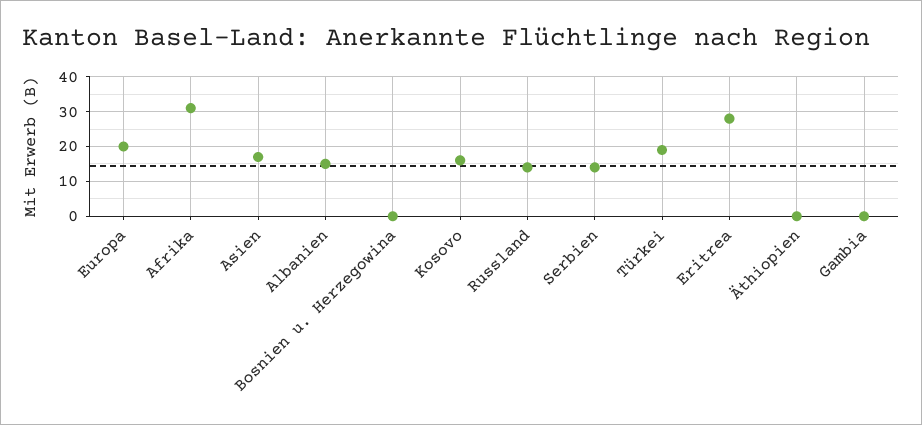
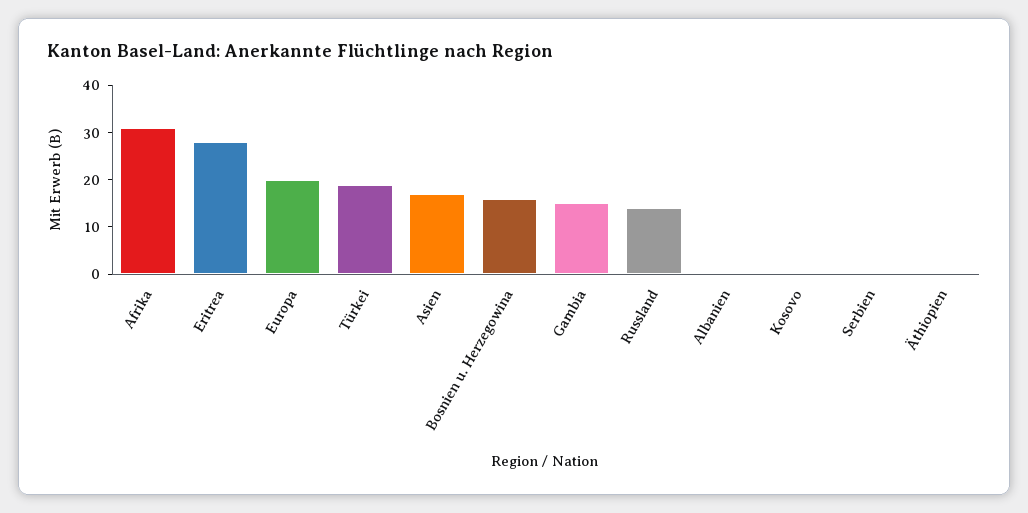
  {
    "Europa": 20,
    "Afrika": 30,
    "Asien": 15,
-   "Albanien": 15,
+   "Albanien": 0,
-   "Bosnien u. Herzegowina": 0,
+   "Bosnien u. Herzegowina": 15,
-   "Kosovo": 15,
+   "Kosovo": 0,
    "Russland": 15,
-   "Serbien": 15,
+   "Serbien": 0,
    "Türkei": 20,
    "Eritrea": 30,
    "Äthiopien": 0,
-   "Gambia": 0
+   "Gambia": 15
  }

